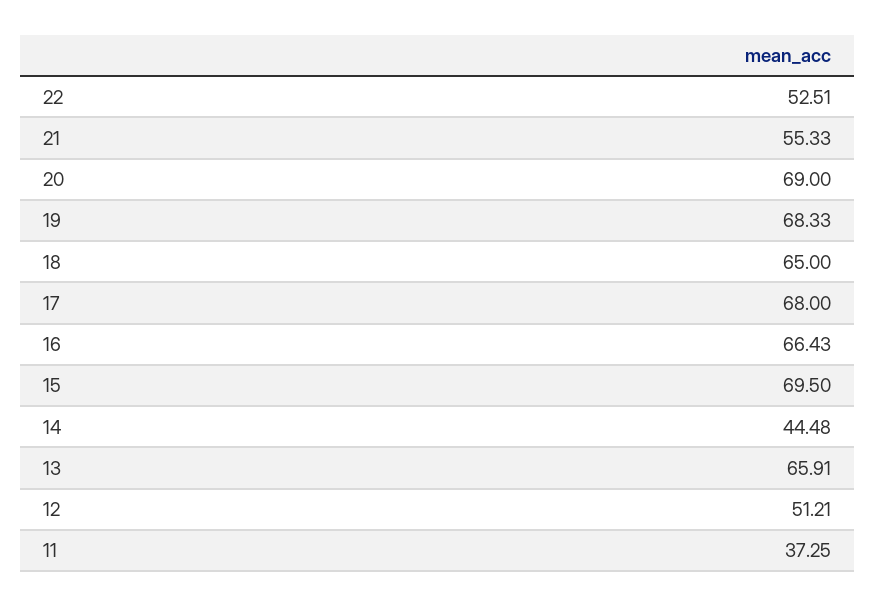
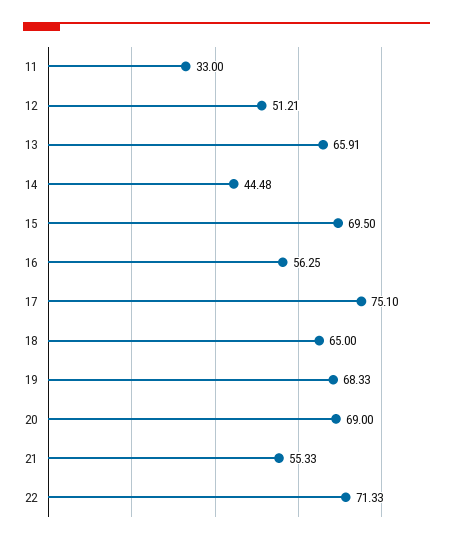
  {
-   "22": 52.51,
+   "22": 71.33,
    "21": 55.33,
    "20": 69,
    "19": 68.33,
    "18": 65,
-   "17": 68,
+   "17": 75.1,
-   "16": 66.43,
+   "16": 56.25,
    "15": 69.5,
    "14": 44.48,
    "13": 65.91,
    "12": 51.21,
-   "11": 37.25
+   "11": 33
  }

